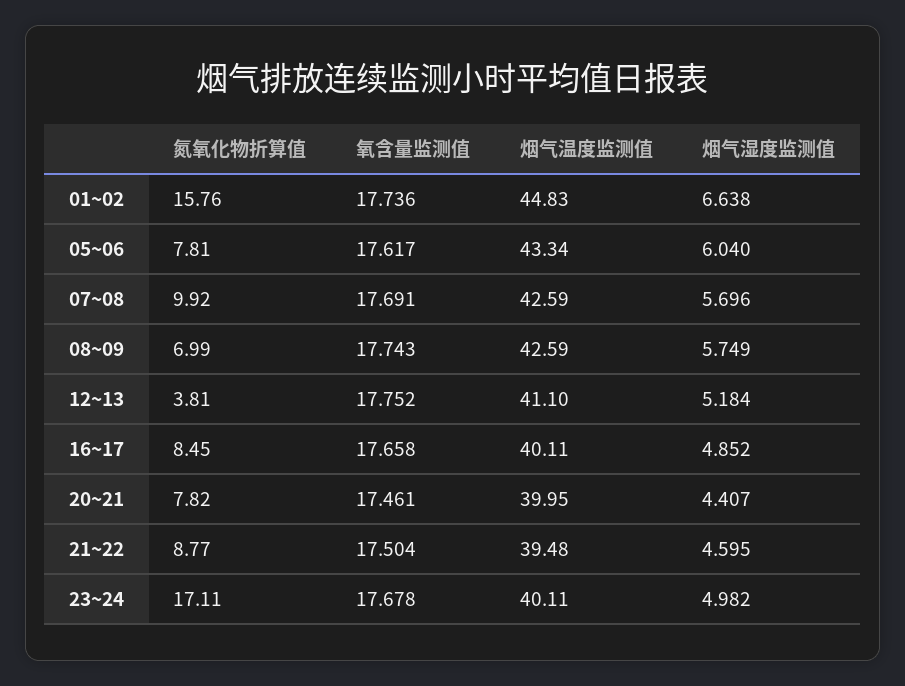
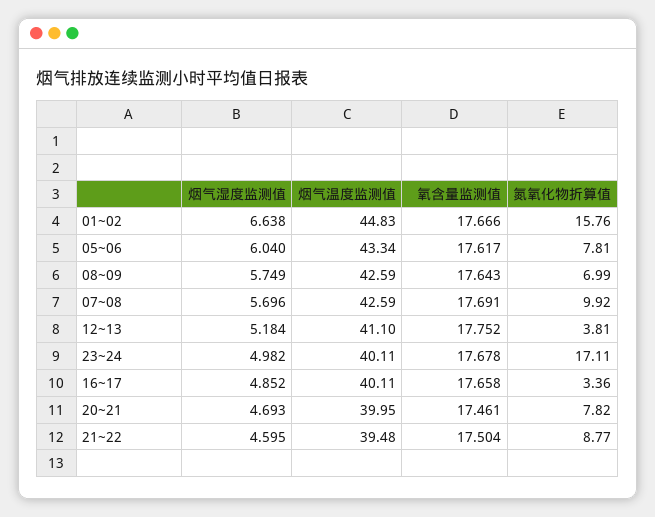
  {
    "氮氧化物折算值": {
      "01~02": 15.76,
      "05~06": 7.81,
      "07~08": 9.92,
      "08~09": 6.99,
      "12~13": 3.81,
-     "16~17": 8.45,
+     "16~17": 3.36,
      "20~21": 7.82,
      "21~22": 8.77,
      "23~24": 17.11
    },
    "氧含量监测值": {
-     "01~02": 17.736,
+     "01~02": 17.666,
      "05~06": 17.617,
      "07~08": 17.691,
-     "08~09": 17.743,
+     "08~09": 17.643,
      "12~13": 17.752,
      "16~17": 17.658,
      "20~21": 17.461,
      "21~22": 17.504,
      "23~24": 17.678
    },
    "烟气温度监测值": {
      "01~02": 44.83,
      "05~06": 43.34,
      "07~08": 42.59,
      "08~09": 42.59,
      "12~13": 41.1,
      "16~17": 40.11,
      "20~21": 39.95,
      "21~22": 39.48,
      "23~24": 40.11
    },
    "烟气湿度监测值": {
      "01~02": 6.638,
      "05~06": 6.04,
      "07~08": 5.696,
      "08~09": 5.749,
      "12~13": 5.184,
      "16~17": 4.852,
-     "20~21": 4.407,
+     "20~21": 4.693,
      "21~22": 4.595,
      "23~24": 4.982
    }
  }

